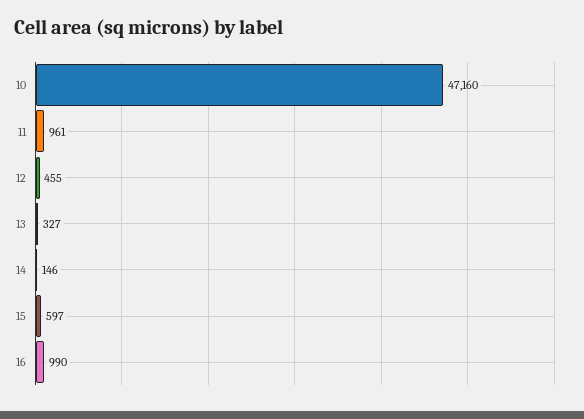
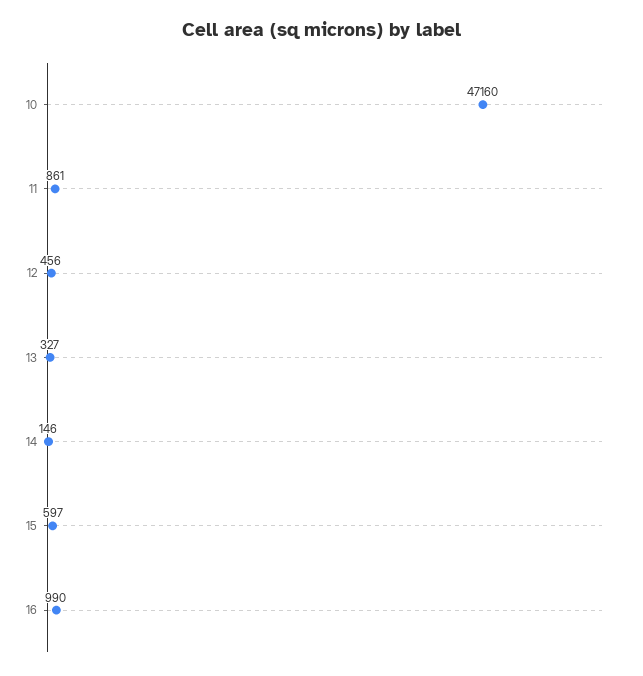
  {
    "10": 47160,
-   "11": 961,
+   "11": 861,
-   "12": 455,
+   "12": 456,
    "13": 327,
    "14": 146,
    "15": 597,
    "16": 990
  }

